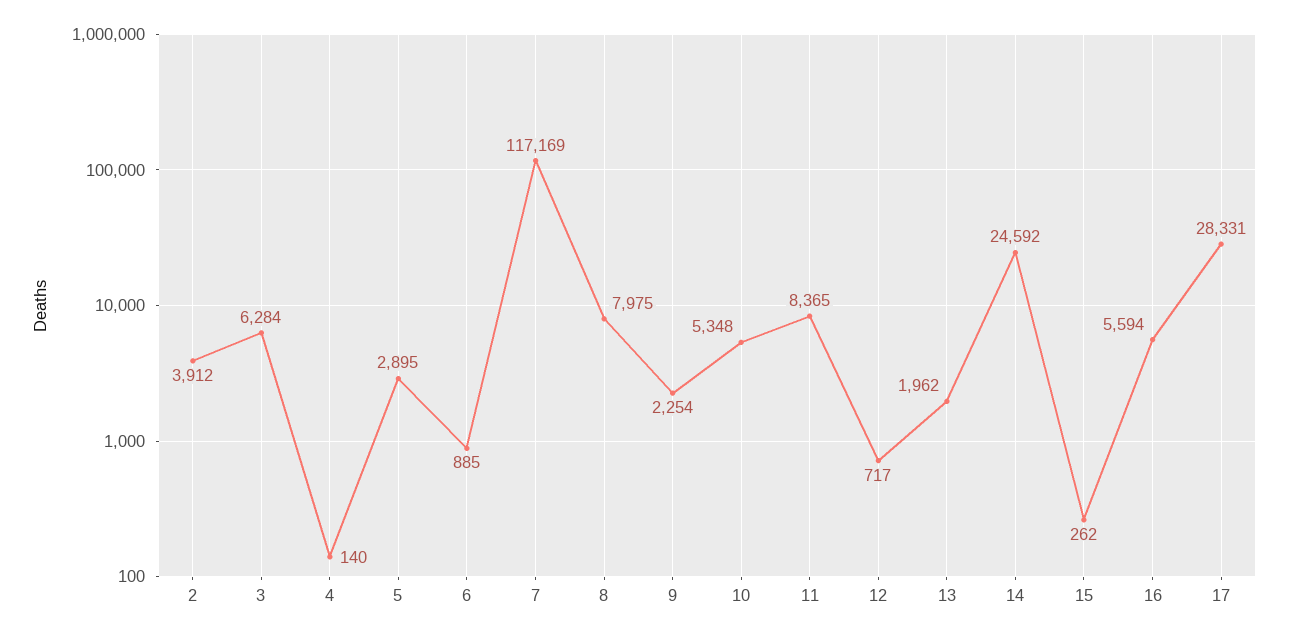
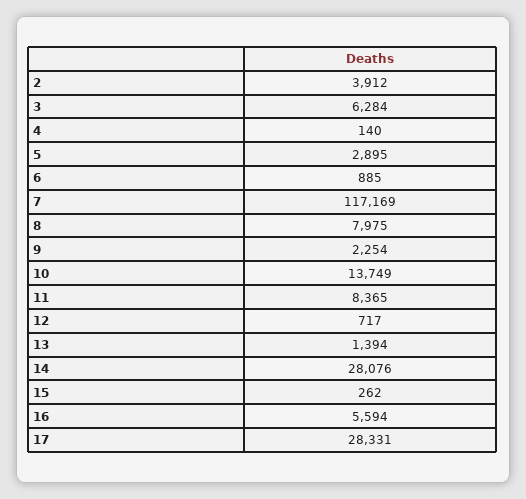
  {
    "2": 3912,
    "3": 6284,
    "4": 140,
    "5": 2895,
    "6": 885,
    "7": 117169,
    "8": 7975,
    "9": 2254,
-   "10": 5348,
+   "10": 13749,
    "11": 8365,
    "12": 717,
-   "13": 1962,
+   "13": 1394,
-   "14": 24592,
+   "14": 28076,
    "15": 262,
    "16": 5594,
    "17": 28331
  }

